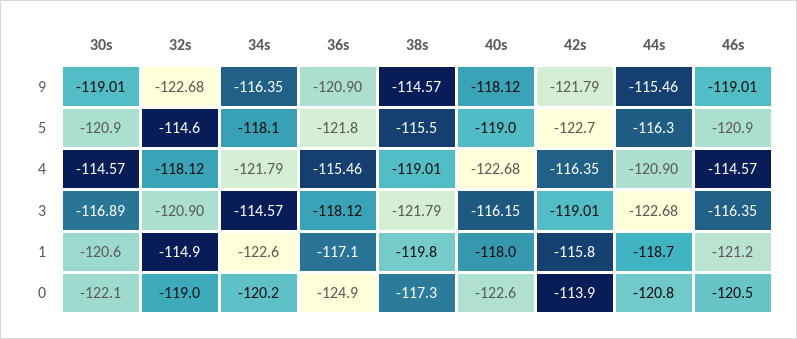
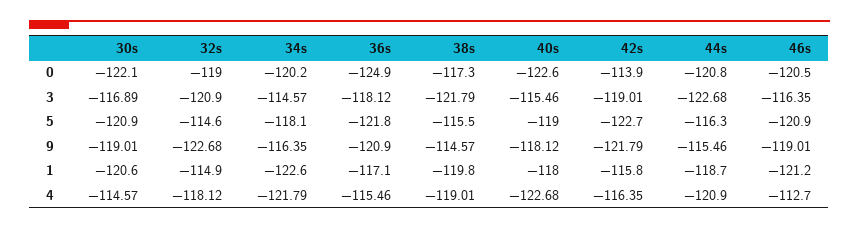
  {
    "30s": {
      "9": -119.01,
      "5": -120.9,
      "4": -114.57,
      "3": -116.89,
      "1": -120.6,
      "0": -122.1
    },
    "32s": {
      "9": -122.68,
      "5": -114.6,
      "4": -118.12,
      "3": -120.9,
      "1": -114.9,
      "0": -119
    },
    "34s": {
      "9": -116.35,
      "5": -118.1,
      "4": -121.79,
      "3": -114.57,
      "1": -122.6,
      "0": -120.2
    },
    "36s": {
      "9": -120.9,
      "5": -121.8,
      "4": -115.46,
      "3": -118.12,
      "1": -117.1,
      "0": -124.9
    },
    "38s": {
      "9": -114.57,
      "5": -115.5,
      "4": -119.01,
      "3": -121.79,
      "1": -119.8,
      "0": -117.3
    },
    "40s": {
      "9": -118.12,
      "5": -119,
      "4": -122.68,
-     "3": -116.15,
+     "3": -115.46,
      "1": -118,
      "0": -122.6
    },
    "42s": {
      "9": -121.79,
      "5": -122.7,
      "4": -116.35,
      "3": -119.01,
      "1": -115.8,
      "0": -113.9
    },
    "44s": {
      "9": -115.46,
      "5": -116.3,
      "4": -120.9,
      "3": -122.68,
      "1": -118.7,
      "0": -120.8
    },
    "46s": {
      "9": -119.01,
      "5": -120.9,
-     "4": -114.57,
+     "4": -112.7,
      "3": -116.35,
      "1": -121.2,
      "0": -120.5
    }
  }

